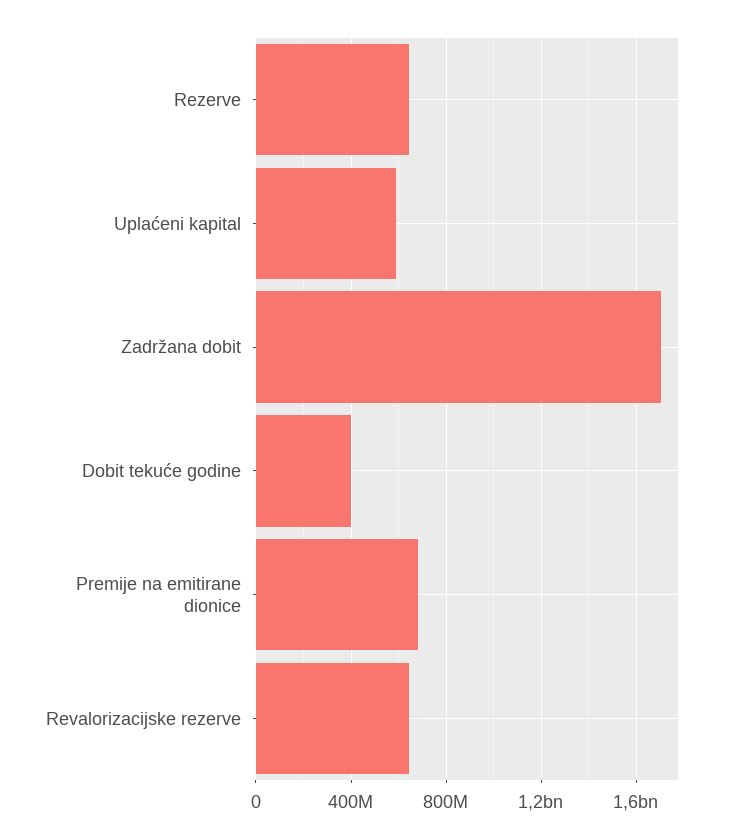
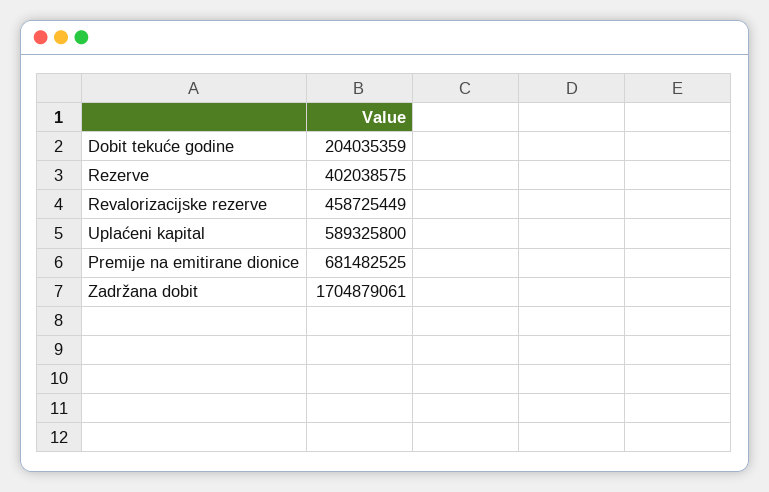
  {
-   "Rezerve": 650000000,
+   "Rezerve": 402038575,
    "Uplaćeni kapital": 589325800,
    "Zadržana dobit": 1704879061,
-   "Dobit tekuće godine": 400000000,
+   "Dobit tekuće godine": 204035359,
    "Premije na emitirane dionice": 681482525,
-   "Revalorizacijske rezerve": 650000000
+   "Revalorizacijske rezerve": 458725449
  }

